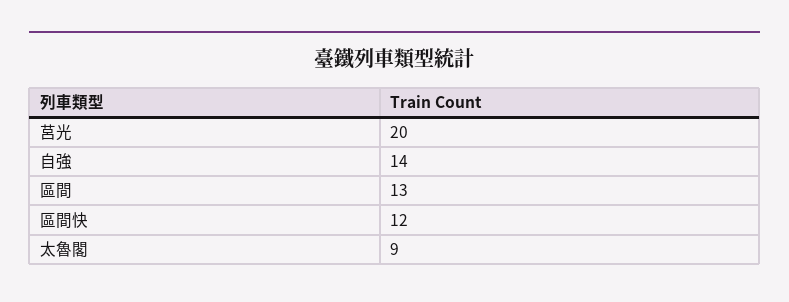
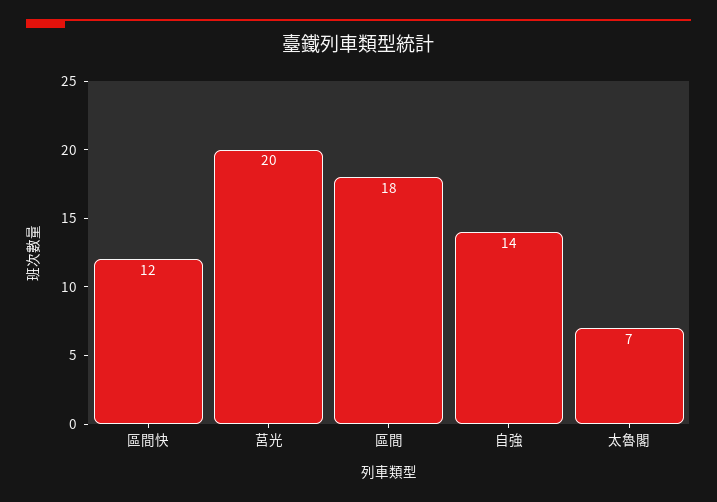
  {
    "莒光": 20,
    "自強": 14,
-   "區間": 13,
+   "區間": 18,
    "區間快": 12,
-   "太魯閣": 9
+   "太魯閣": 7
  }

